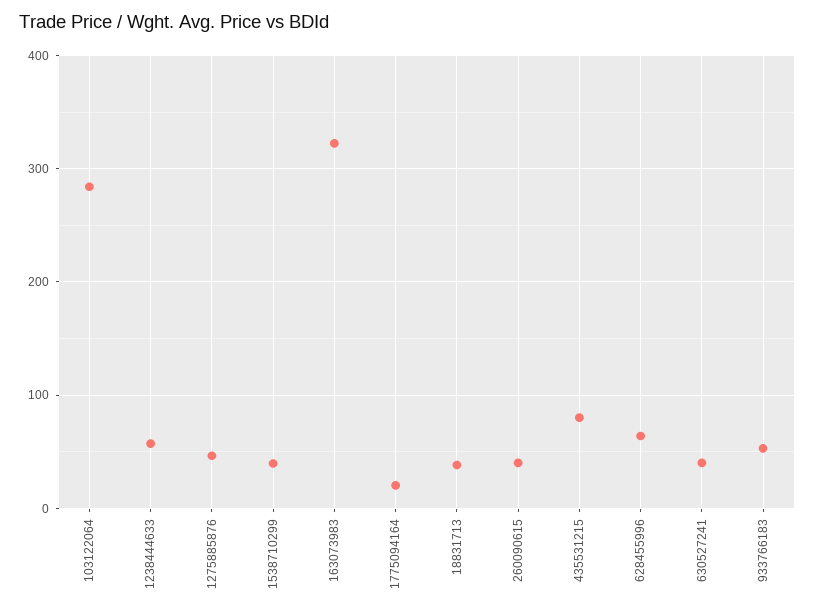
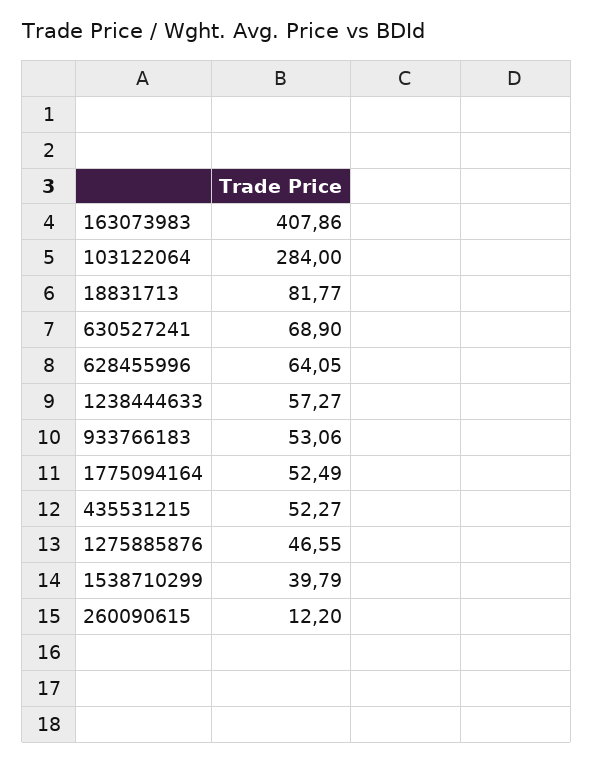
  {
    "103122064": 284,
    "1238444633": 57.27,
    "1275885876": 46.55,
    "1538710299": 39.79,
-   "163073983": 320,
+   "163073983": 407.86,
-   "1775094164": 20,
+   "1775094164": 52.49,
-   "18831713": 40,
+   "18831713": 81.77,
-   "260090615": 40,
+   "260090615": 12.2,
-   "435531215": 80,
+   "435531215": 52.27,
    "628455996": 64.05,
-   "630527241": 40,
+   "630527241": 68.9,
    "933766183": 53.06
  }

